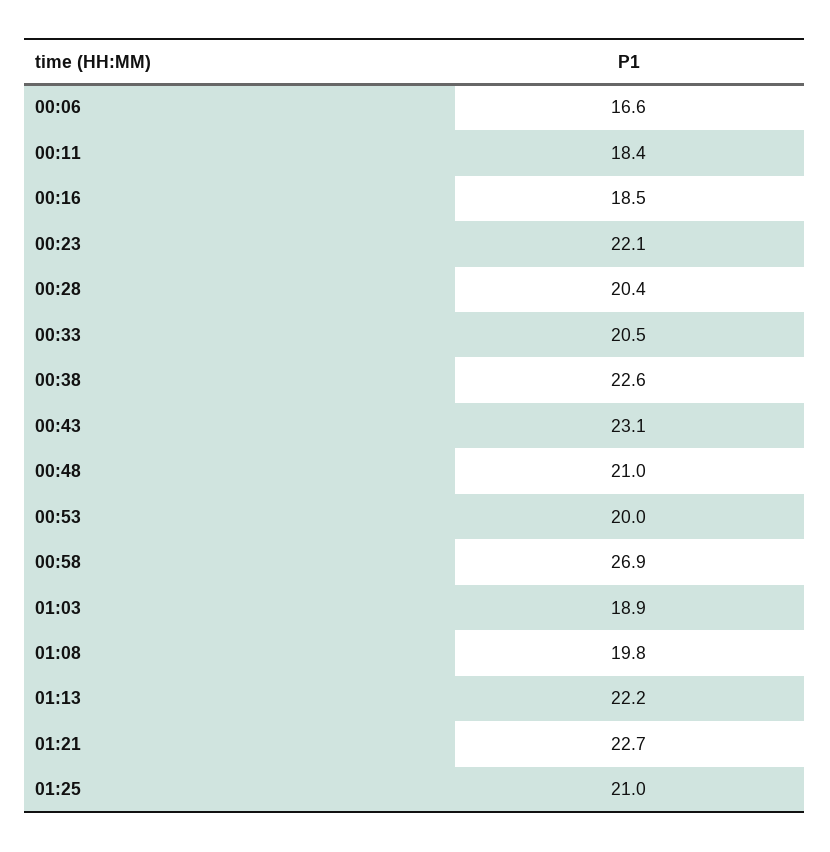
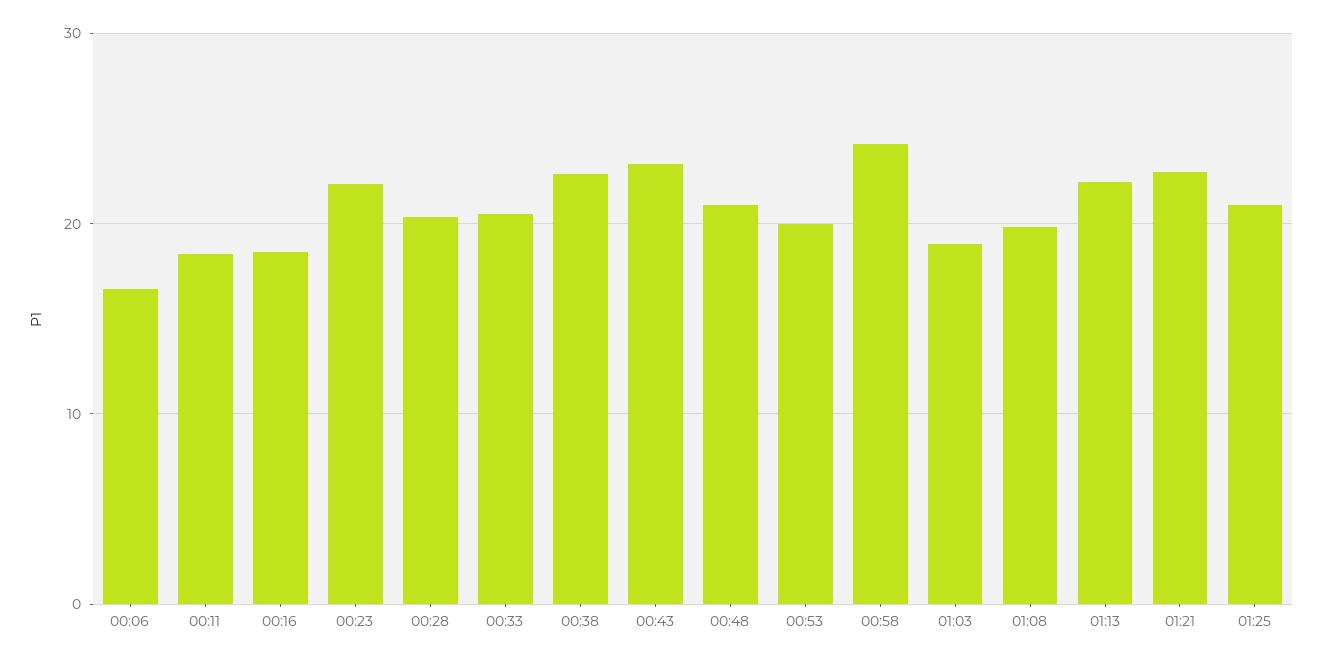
  {
    "00:06": 16.6,
    "00:11": 18.4,
    "00:16": 18.5,
    "00:23": 22.1,
    "00:28": 20.4,
    "00:33": 20.5,
    "00:38": 22.6,
    "00:43": 23.1,
    "00:48": 21,
    "00:53": 20,
-   "00:58": 26.9,
+   "00:58": 24,
    "01:03": 18.9,
    "01:08": 19.8,
    "01:13": 22.2,
    "01:21": 22.7,
    "01:25": 21
  }

